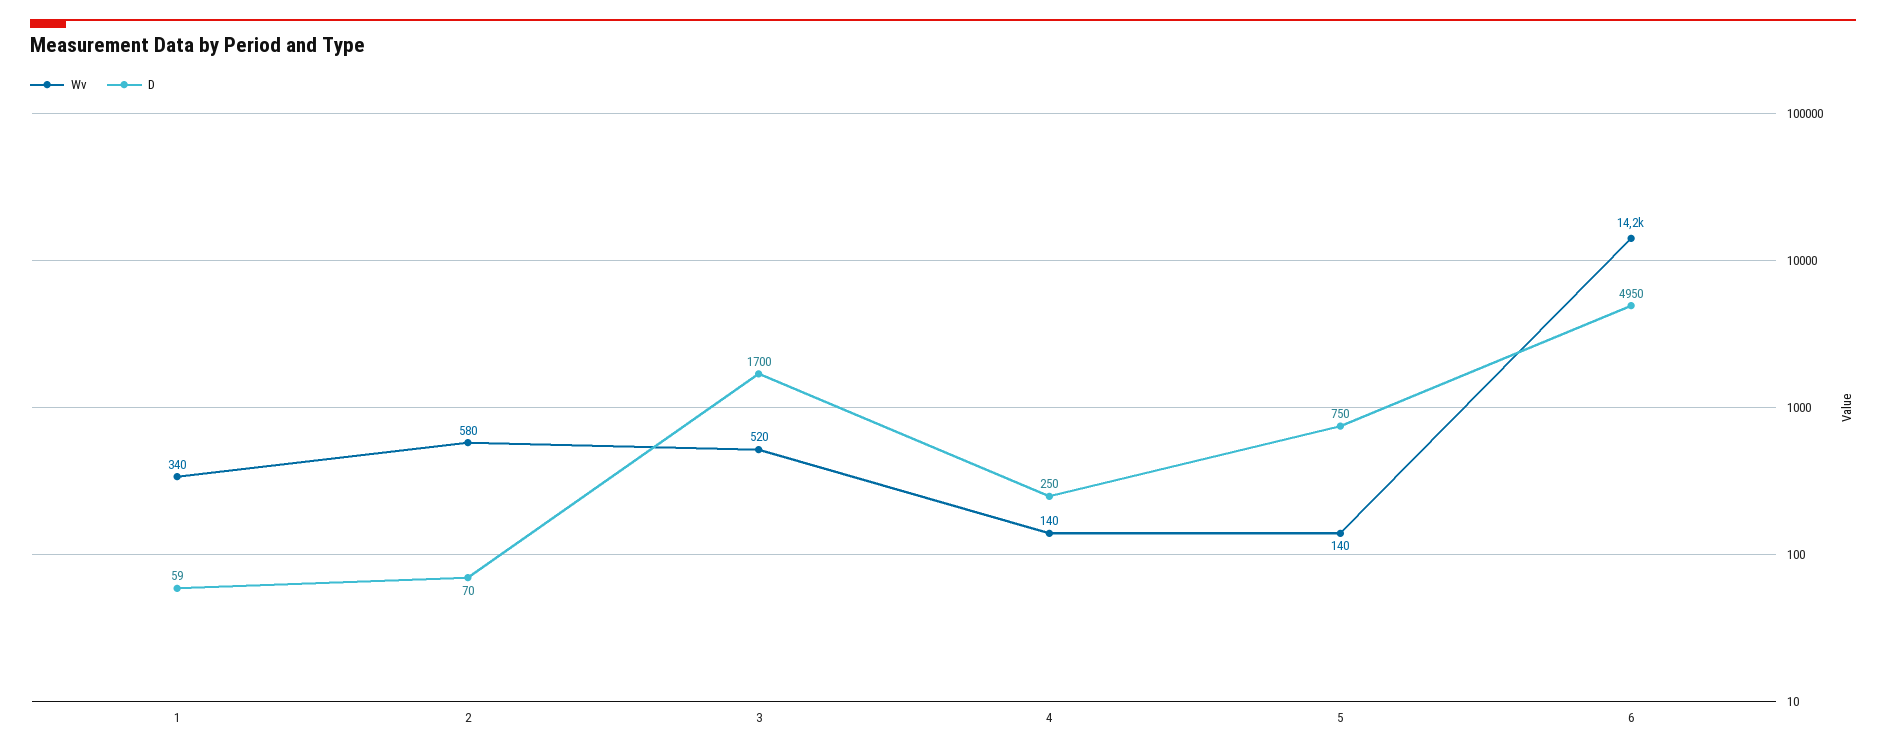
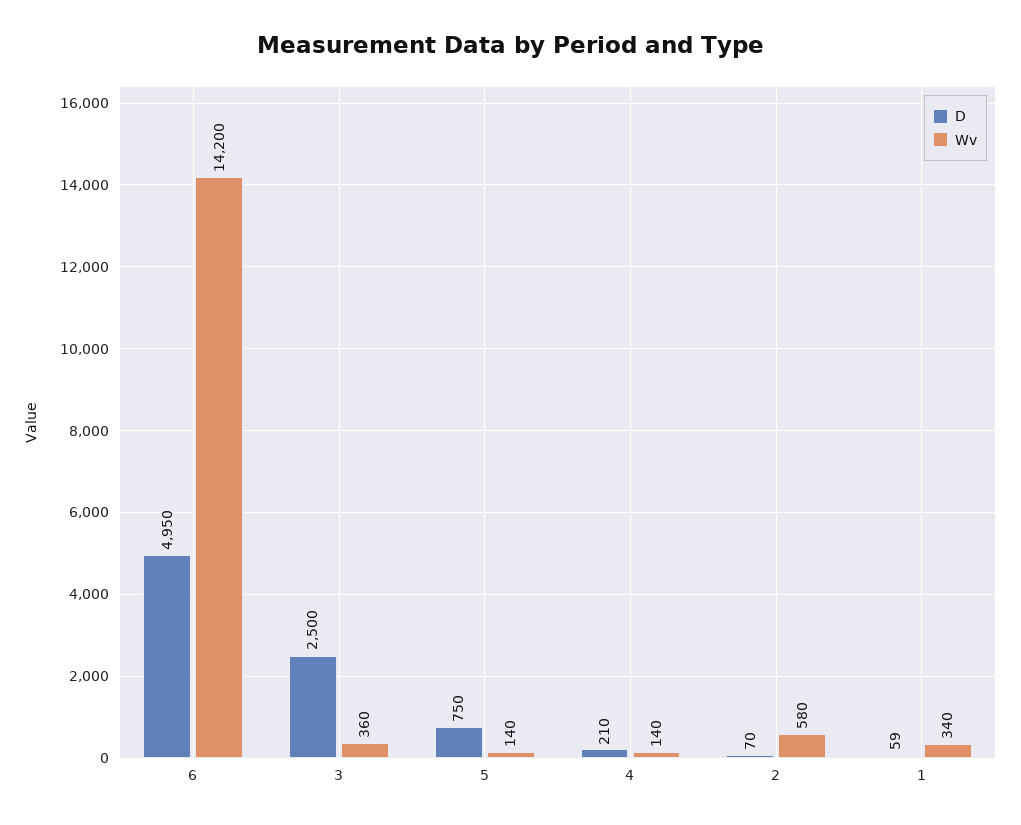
  {
    "Wv": {
      "1": 340,
      "2": 580,
-     "3": 520,
+     "3": 360,
      "4": 140,
      "5": 140,
      "6": 14200
    },
    "D": {
      "1": 59,
      "2": 70,
-     "3": 1700,
+     "3": 2500,
-     "4": 250,
+     "4": 210,
      "5": 750,
      "6": 4950
    }
  }

